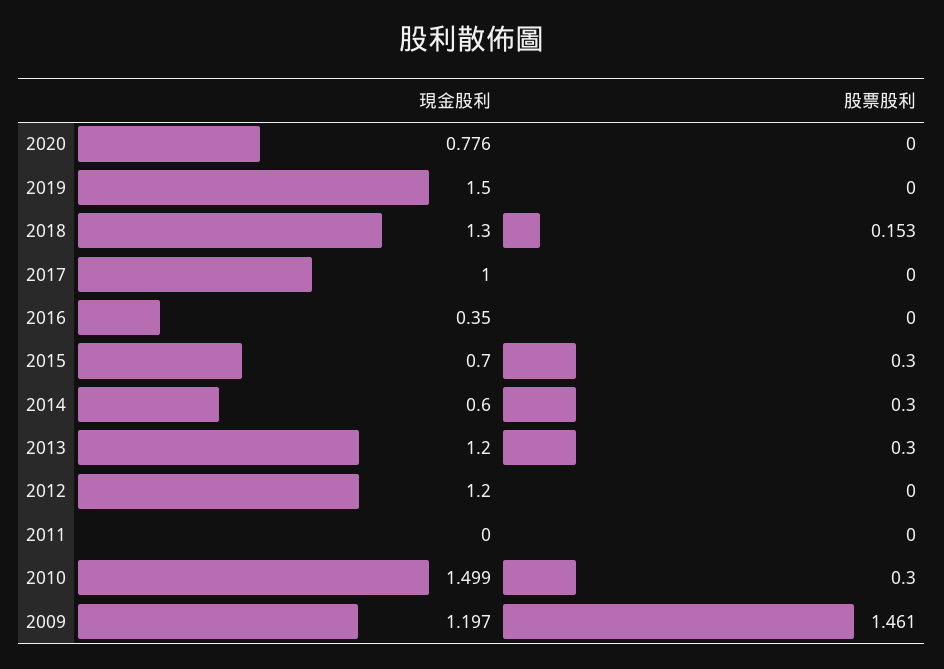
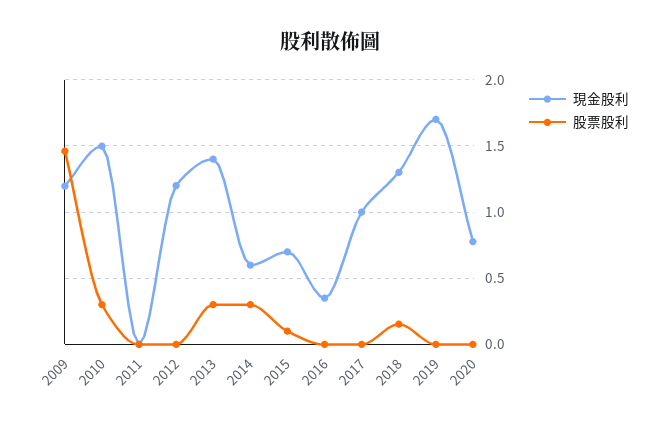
  {
    "現金股利": {
      "2020": 0.776,
-     "2019": 1.5,
+     "2019": 1.7,
      "2018": 1.3,
      "2017": 1,
      "2016": 0.35,
      "2015": 0.7,
      "2014": 0.6,
-     "2013": 1.2,
+     "2013": 1.4,
      "2012": 1.2,
      "2011": 0,
      "2010": 1.499,
      "2009": 1.197
    },
    "股票股利": {
      "2020": 0,
      "2019": 0,
      "2018": 0.153,
      "2017": 0,
      "2016": 0,
-     "2015": 0.3,
+     "2015": 0.1,
      "2014": 0.3,
      "2013": 0.3,
      "2012": 0,
      "2011": 0,
      "2010": 0.3,
      "2009": 1.461
    }
  }

